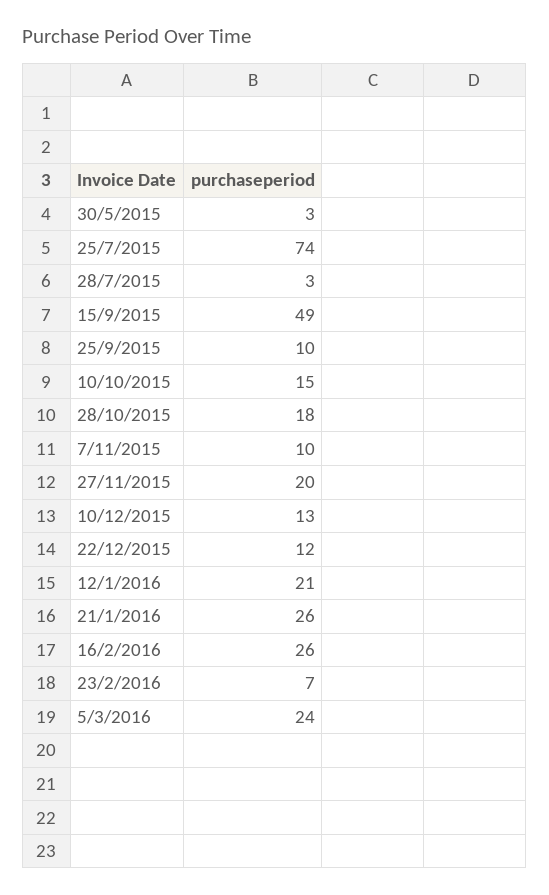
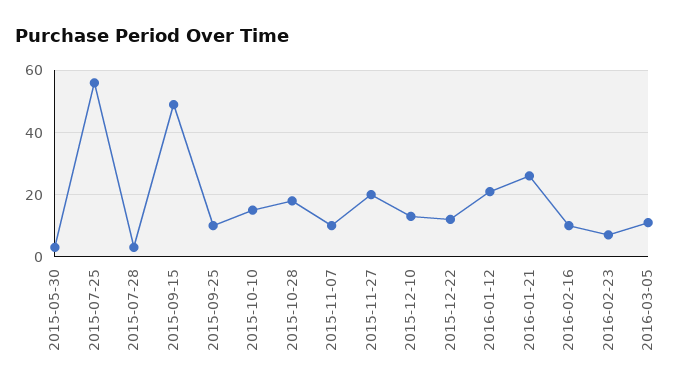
  {
    "30/5/2015": 3,
-   "25/7/2015": 74,
+   "25/7/2015": 55,
    "28/7/2015": 3,
    "15/9/2015": 49,
    "25/9/2015": 10,
    "10/10/2015": 15,
    "28/10/2015": 18,
    "7/11/2015": 10,
    "27/11/2015": 20,
    "10/12/2015": 13,
    "22/12/2015": 12,
    "12/1/2016": 21,
    "21/1/2016": 26,
-   "16/2/2016": 26,
+   "16/2/2016": 10,
    "23/2/2016": 7,
-   "5/3/2016": 24
+   "5/3/2016": 10
  }

